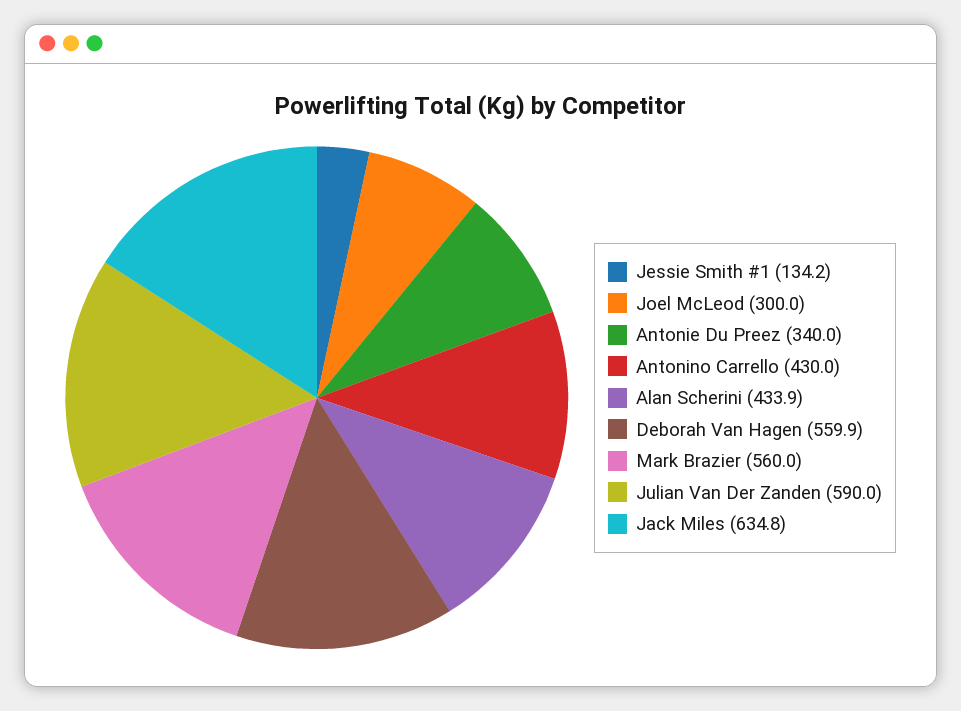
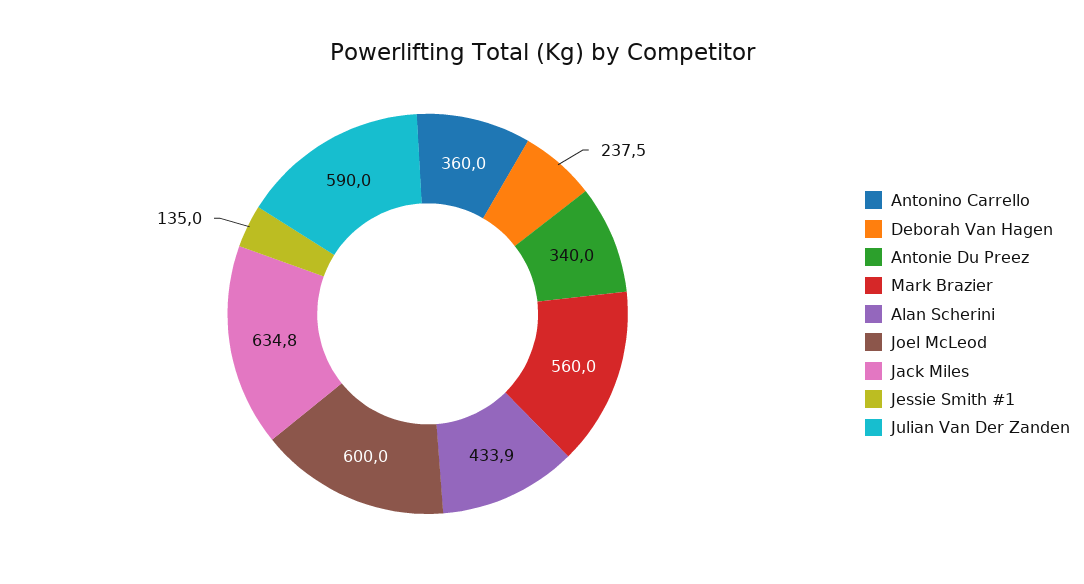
  {
-   "Jessie Smith #1": 134.2,
+   "Jessie Smith #1": 135,
-   "Joel McLeod": 300,
+   "Joel McLeod": 600,
    "Antonie Du Preez": 340,
-   "Antonino Carrello": 430,
+   "Antonino Carrello": 360,
    "Alan Scherini": 433.9,
-   "Deborah Van Hagen": 559.9,
+   "Deborah Van Hagen": 237.5,
    "Mark Brazier": 560,
    "Julian Van Der Zanden": 590,
    "Jack Miles": 634.8
  }

